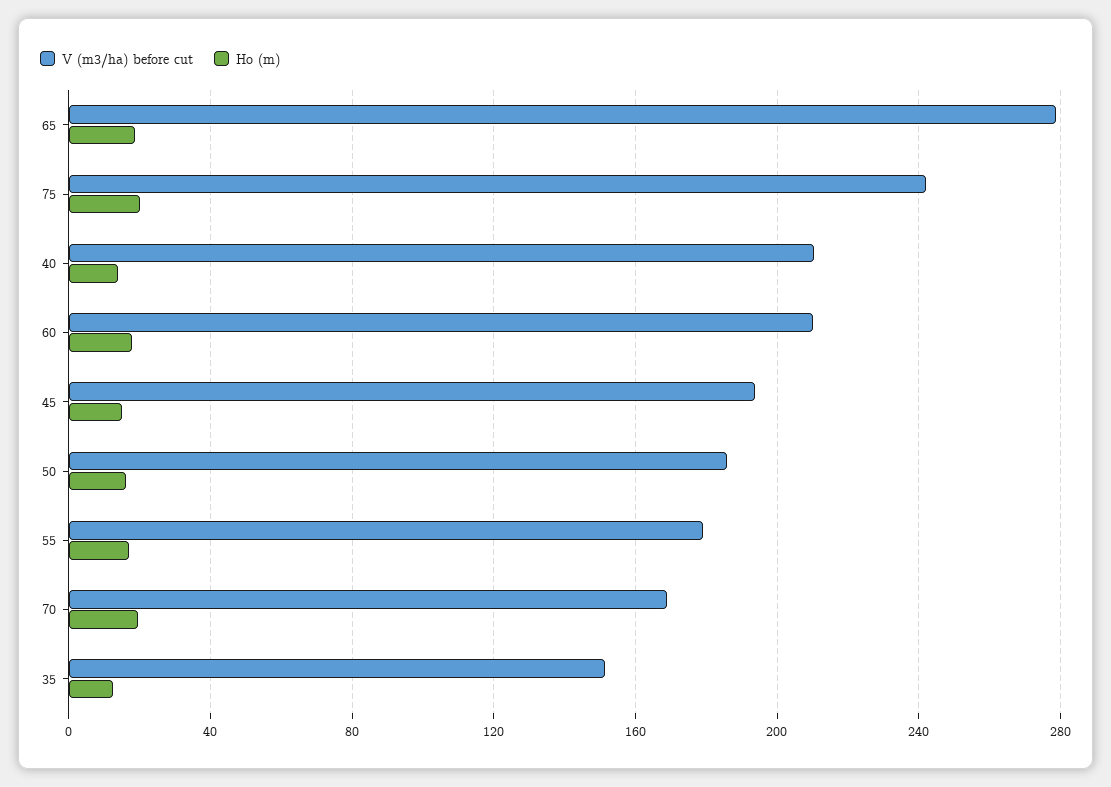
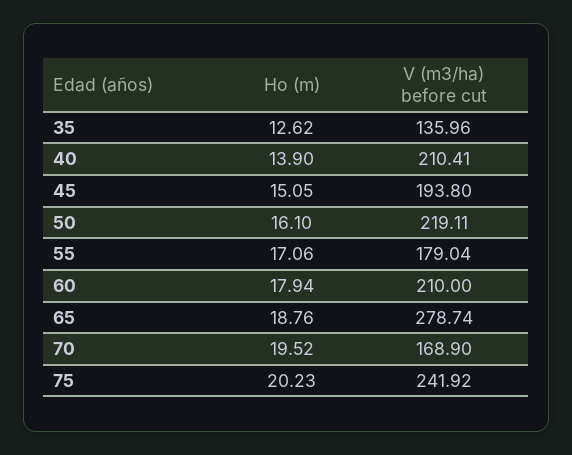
  {
    "V (m3/ha) before cut": {
      "65": 278.74,
      "75": 241.92,
      "40": 210.41,
      "60": 210,
      "45": 193.8,
-     "50": 185,
+     "50": 219.11,
      "55": 179.04,
      "70": 168.9,
-     "35": 150
+     "35": 135.96
    },
    "Ho (m)": {
      "65": 18.76,
      "75": 20.23,
      "40": 13.9,
      "60": 17.94,
      "45": 15.05,
      "50": 16.1,
      "55": 17.06,
      "70": 19.52,
      "35": 12.62
    }
  }

